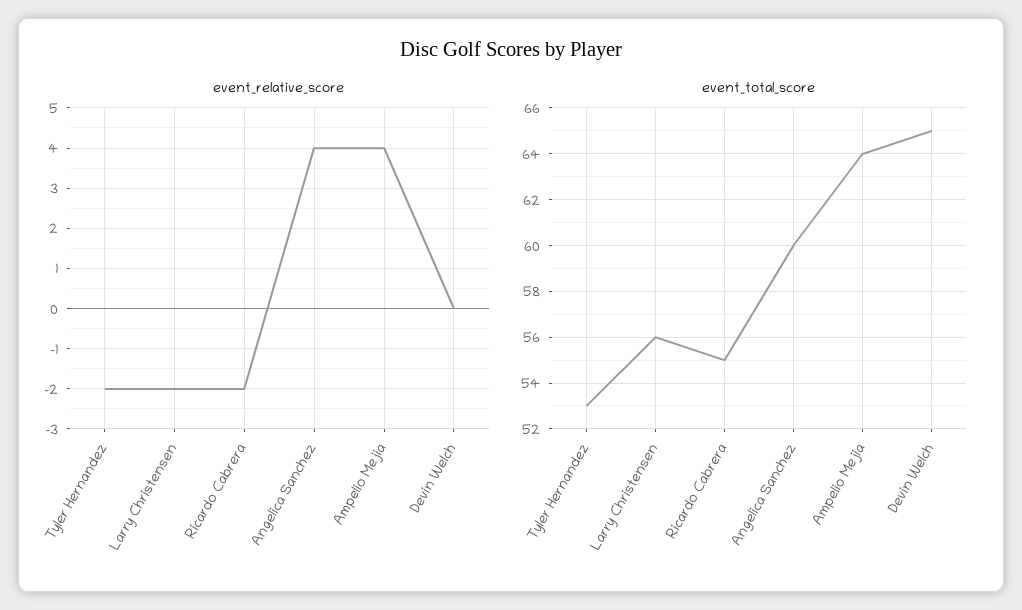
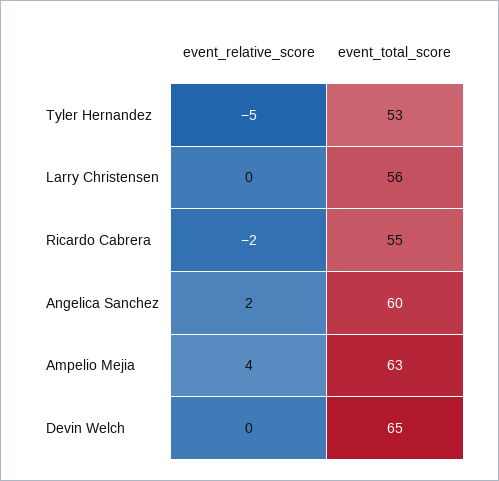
  {
    "event_relative_score": {
-     "Tyler Hernandez": -2,
+     "Tyler Hernandez": -5,
-     "Larry Christensen": -2,
+     "Larry Christensen": 0,
      "Ricardo Cabrera": -2,
-     "Angelica Sanchez": 4,
+     "Angelica Sanchez": 2,
      "Ampelio Mejia": 4,
      "Devin Welch": 0
    },
    "event_total_score": {
      "Tyler Hernandez": 53,
      "Larry Christensen": 56,
      "Ricardo Cabrera": 55,
      "Angelica Sanchez": 60,
-     "Ampelio Mejia": 64,
+     "Ampelio Mejia": 63,
      "Devin Welch": 65
    }
  }

